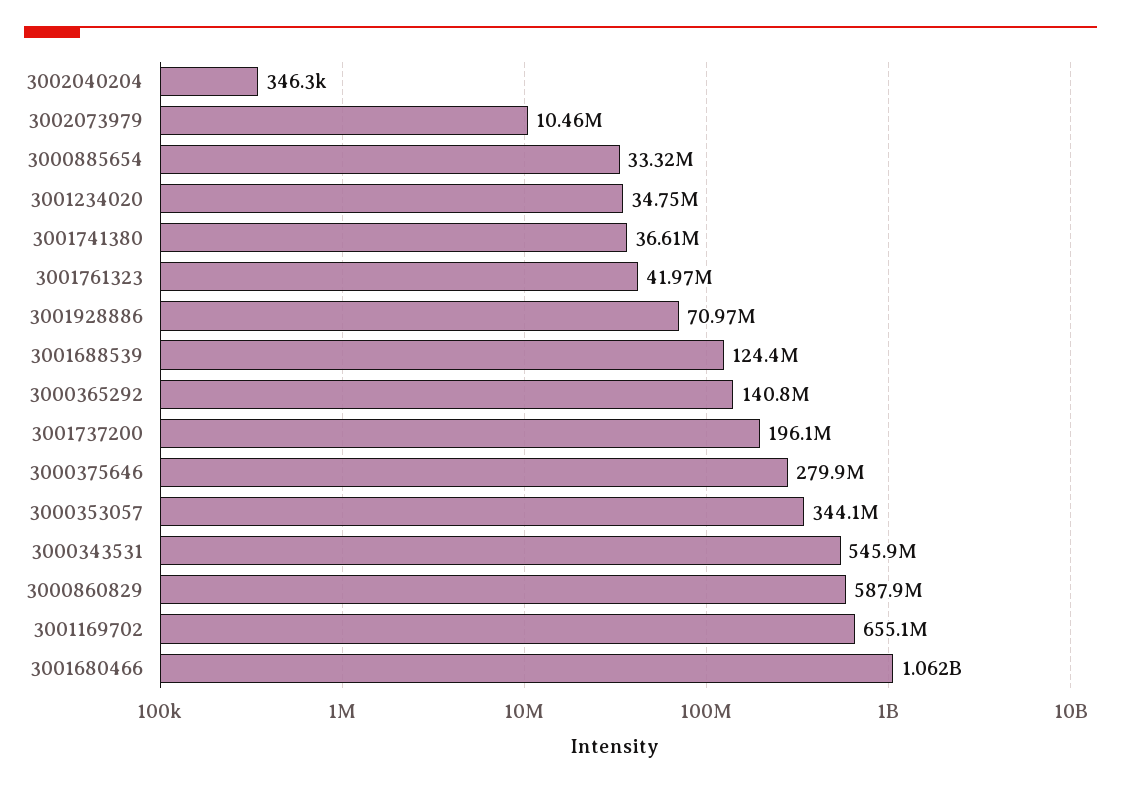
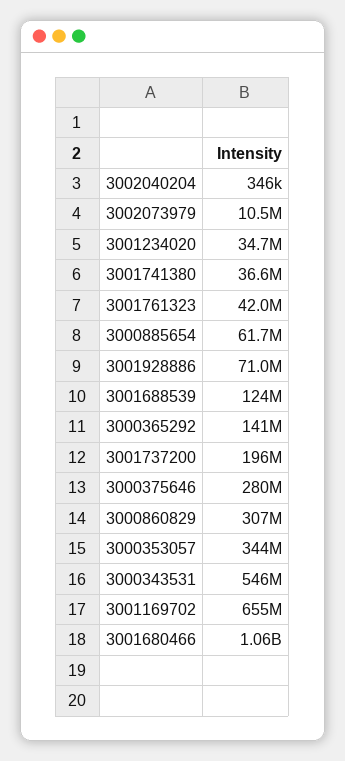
  {
    "3002040204": 346300,
    "3002073979": 10460000,
-   "3000885654": 33320000,
+   "3000885654": 61700000,
    "3001234020": 34750000,
    "3001741380": 36610000,
    "3001761323": 41970000,
    "3001928886": 70970000,
    "3001688539": 124400000,
    "3000365292": 140800000,
    "3001737200": 196100000,
    "3000375646": 279900000,
    "3000353057": 344100000,
    "3000343531": 545900000,
-   "3000860829": 587900000,
+   "3000860829": 307000000,
    "3001169702": 655100000,
    "3001680466": 1062000000
  }

